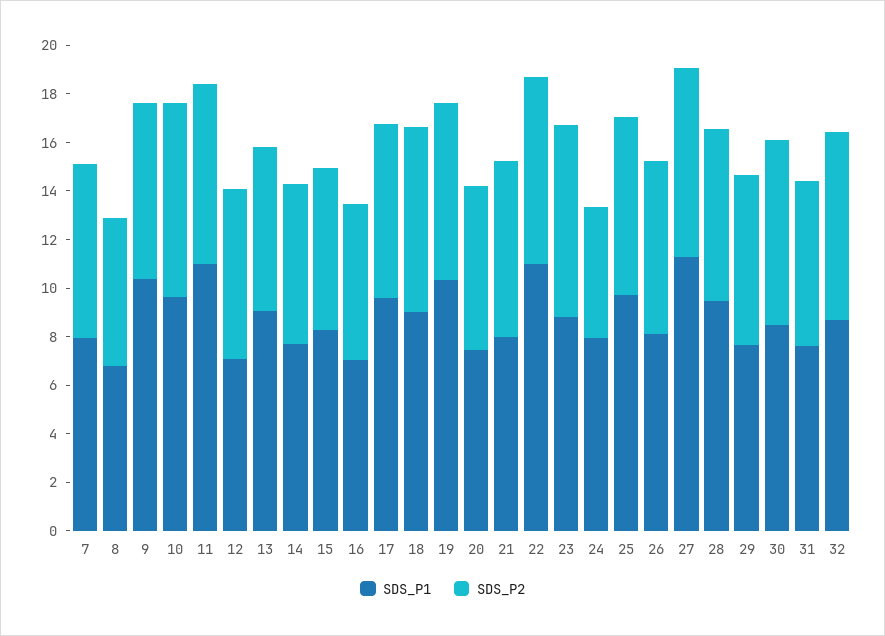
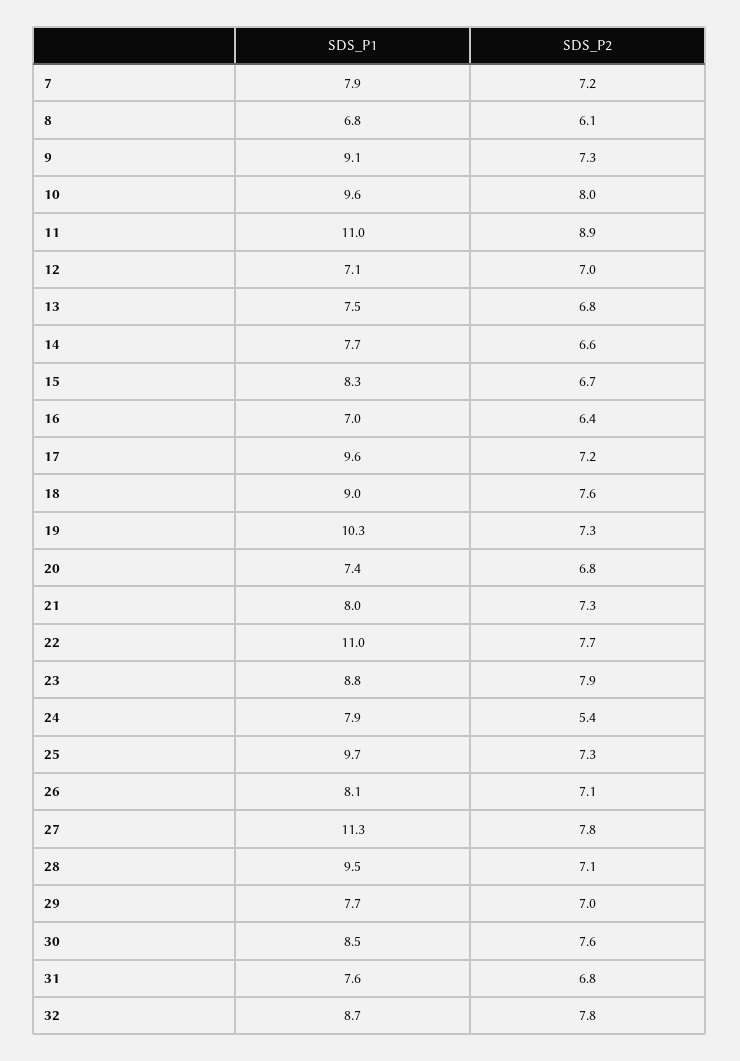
  {
    "SDS_P1": {
      "7": 7.9,
      "8": 6.8,
-     "9": 10.5,
+     "9": 9.1,
      "10": 9.6,
      "11": 11,
      "12": 7.1,
-     "13": 9,
+     "13": 7.5,
      "14": 7.7,
      "15": 8.3,
      "16": 7,
      "17": 9.6,
      "18": 9,
      "19": 10.3,
      "20": 7.4,
      "21": 8,
      "22": 11,
      "23": 8.8,
      "24": 7.9,
      "25": 9.7,
      "26": 8.1,
      "27": 11.3,
      "28": 9.5,
      "29": 7.7,
      "30": 8.5,
      "31": 7.6,
      "32": 8.7
    },
    "SDS_P2": {
      "7": 7.2,
      "8": 6.1,
      "9": 7.3,
      "10": 8,
-     "11": 7.5,
+     "11": 8.9,
      "12": 7,
      "13": 6.8,
      "14": 6.6,
      "15": 6.7,
      "16": 6.4,
      "17": 7.2,
      "18": 7.6,
      "19": 7.3,
      "20": 6.8,
      "21": 7.3,
      "22": 7.7,
      "23": 7.9,
      "24": 5.4,
      "25": 7.3,
      "26": 7.1,
      "27": 7.8,
      "28": 7.1,
      "29": 7,
      "30": 7.6,
      "31": 6.8,
      "32": 7.8
    }
  }

